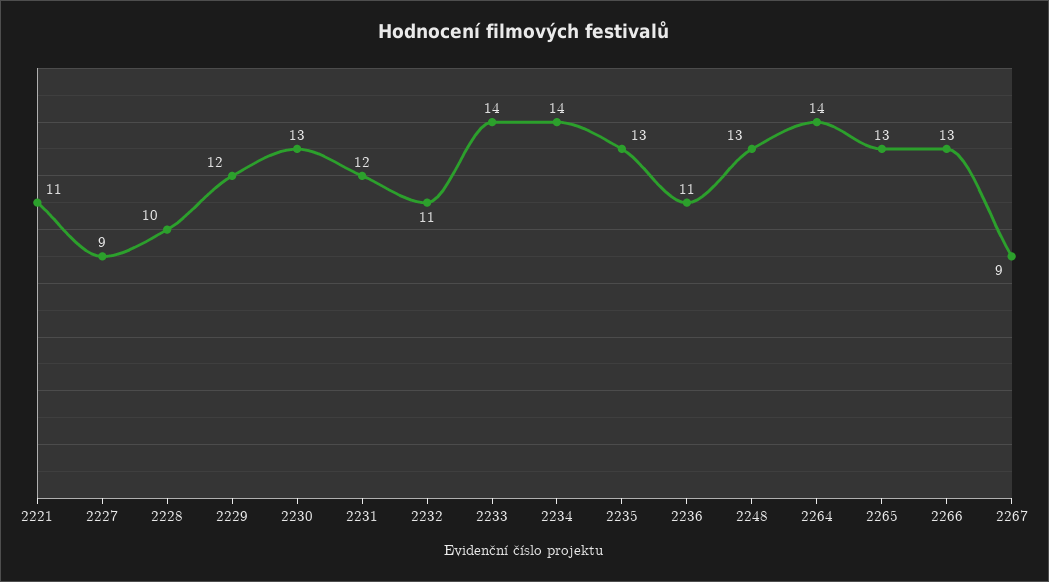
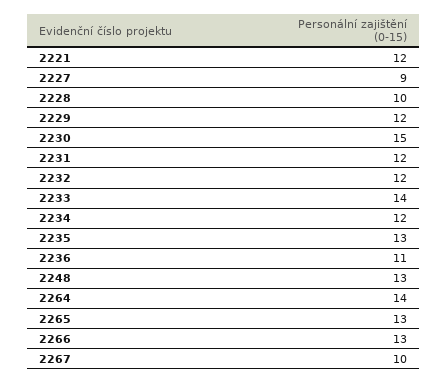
  {
-   "2221": 11,
+   "2221": 12,
    "2227": 9,
    "2228": 10,
    "2229": 12,
-   "2230": 13,
+   "2230": 15,
    "2231": 12,
-   "2232": 11,
+   "2232": 12,
    "2233": 14,
-   "2234": 14,
+   "2234": 12,
    "2235": 13,
    "2236": 11,
    "2248": 13,
    "2264": 14,
    "2265": 13,
    "2266": 13,
-   "2267": 9
+   "2267": 10
  }

